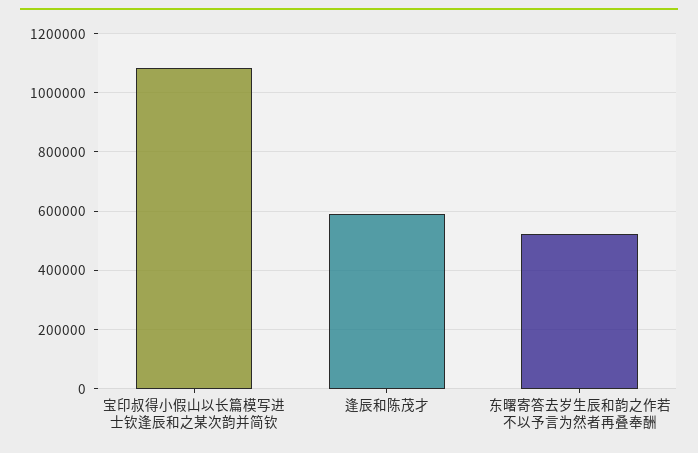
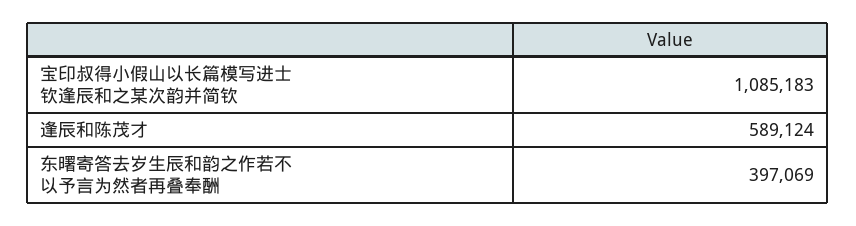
  {
    "宝印叔得小假山以长篇模写进士钦逢辰和之某次韵并简钦": 1085183,
    "逢辰和陈茂才": 589124,
-   "东曙寄答去岁生辰和韵之作若不以予言为然者再叠奉酬": 525000
+   "东曙寄答去岁生辰和韵之作若不以予言为然者再叠奉酬": 397069
  }

